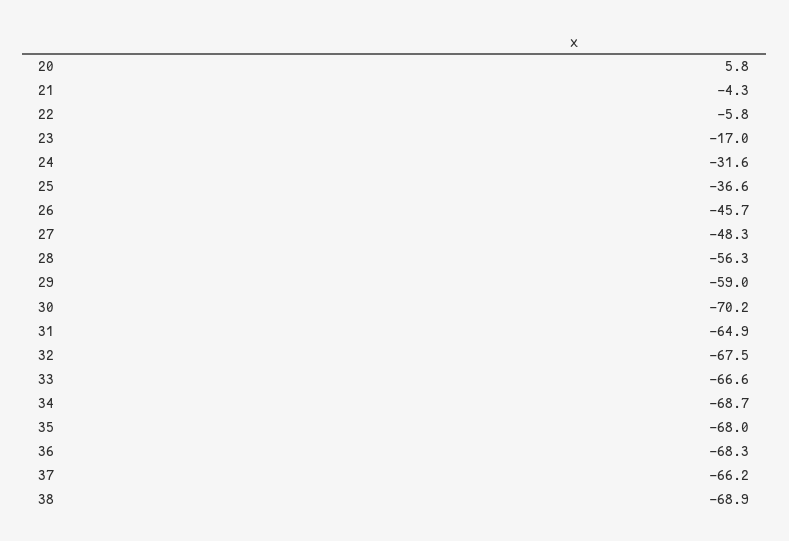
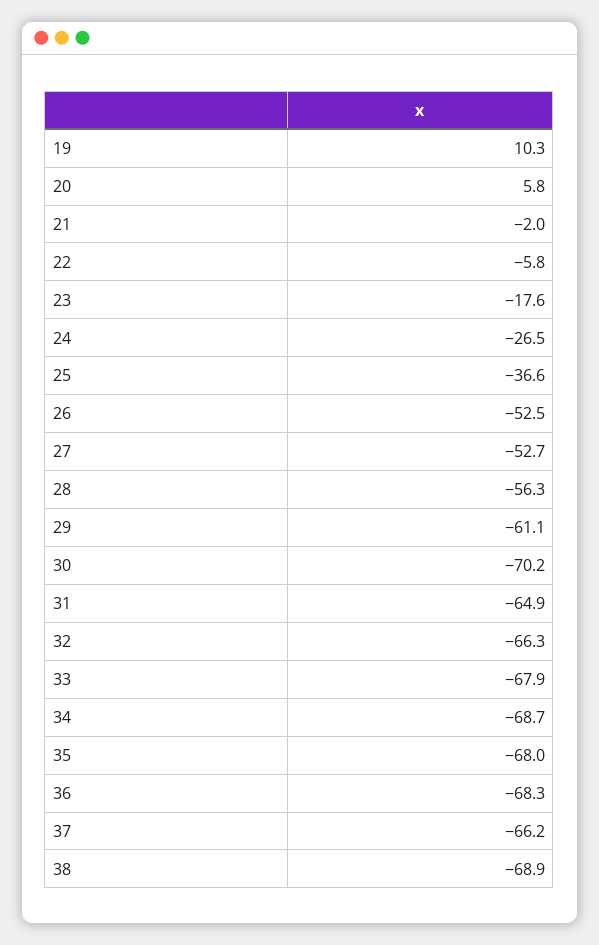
  {
    "20": 5.8,
-   "21": -4.3,
+   "21": -2,
    "22": -5.8,
-   "23": -17,
+   "23": -17.6,
-   "24": -31.6,
+   "24": -26.5,
    "25": -36.6,
-   "26": -45.7,
+   "26": -52.5,
-   "27": -48.3,
+   "27": -52.7,
    "28": -56.3,
-   "29": -59,
+   "29": -61.1,
    "30": -70.2,
    "31": -64.9,
-   "32": -67.5,
+   "32": -66.3,
-   "33": -66.6,
+   "33": -67.9,
    "34": -68.7,
    "35": -68,
    "36": -68.3,
    "37": -66.2,
-   "38": -68.9
+   "38": -68.9,
+   "19": 10.3
  }

